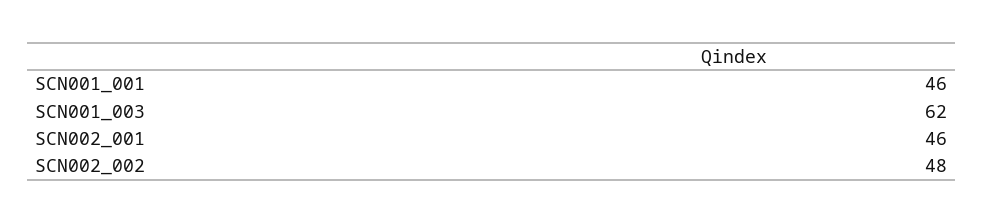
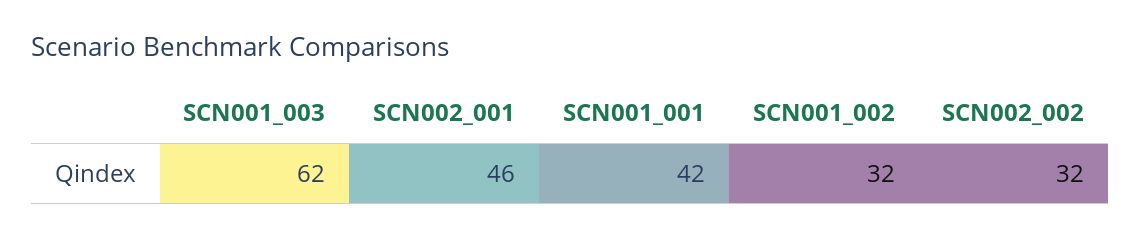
  {
-   "SCN001_001": 46,
+   "SCN001_001": 42,
    "SCN001_003": 62,
    "SCN002_001": 46,
-   "SCN002_002": 48
+   "SCN002_002": 32,
+   "SCN001_002": 32
  }

